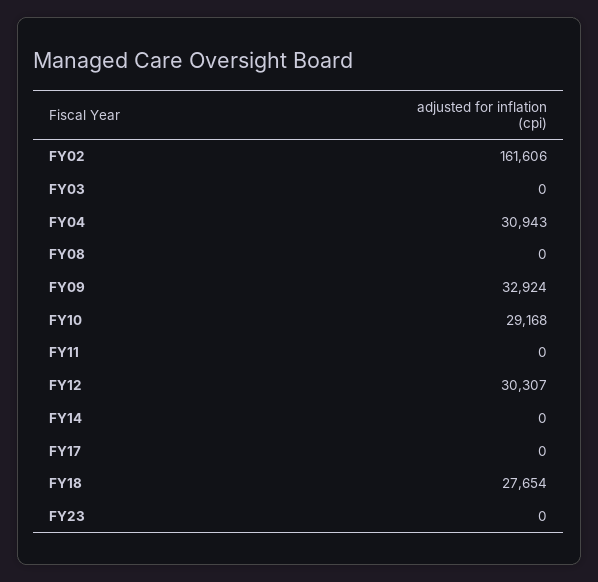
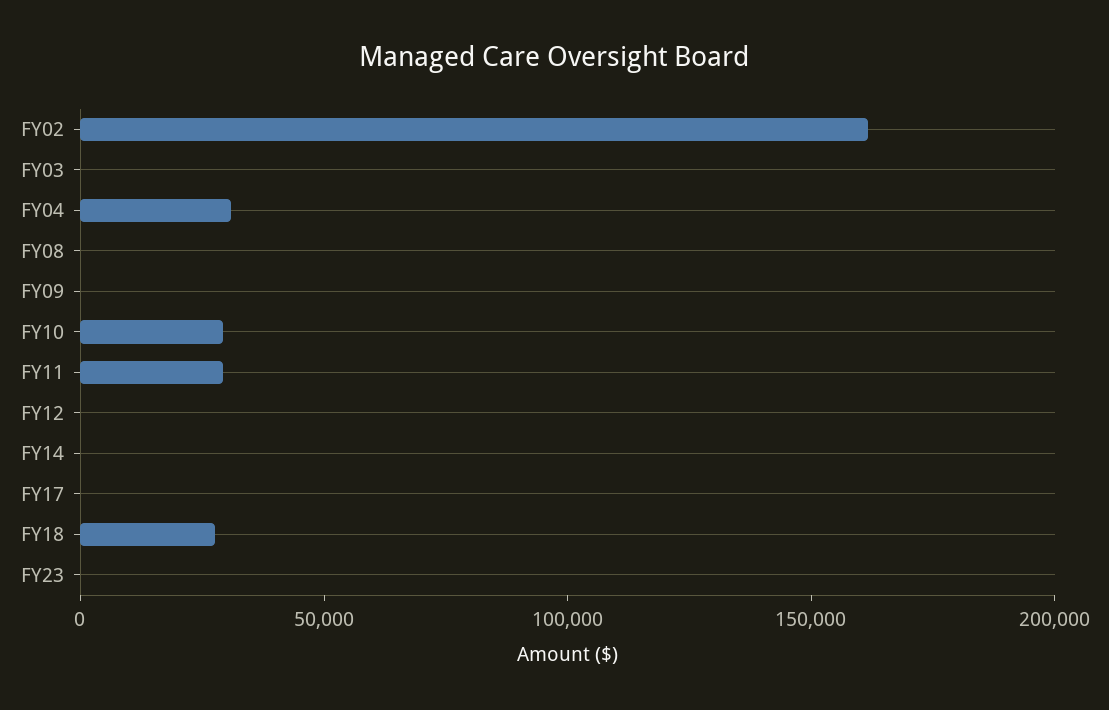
  {
    "FY02": 161606,
    "FY03": 0,
    "FY04": 30943,
    "FY08": 0,
-   "FY09": 32924,
+   "FY09": 0,
    "FY10": 29168,
-   "FY11": 0,
+   "FY11": 30000,
-   "FY12": 30307,
+   "FY12": 0,
    "FY14": 0,
    "FY17": 0,
    "FY18": 27654,
    "FY23": 0
  }

